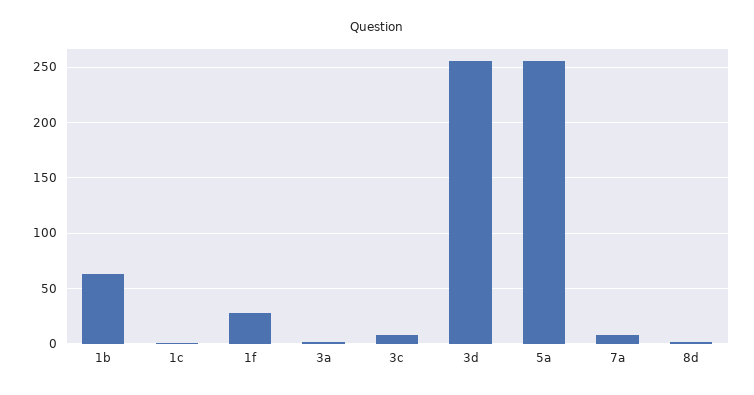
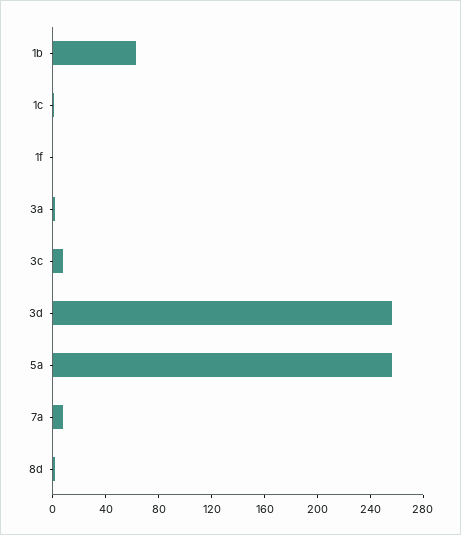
  {
    "1b": 60,
    "1c": 0,
-   "1f": 30,
+   "1f": 0,
    "3a": 0,
    "3c": 10,
    "3d": 260,
    "5a": 260,
    "7a": 10,
    "8d": 0
  }

